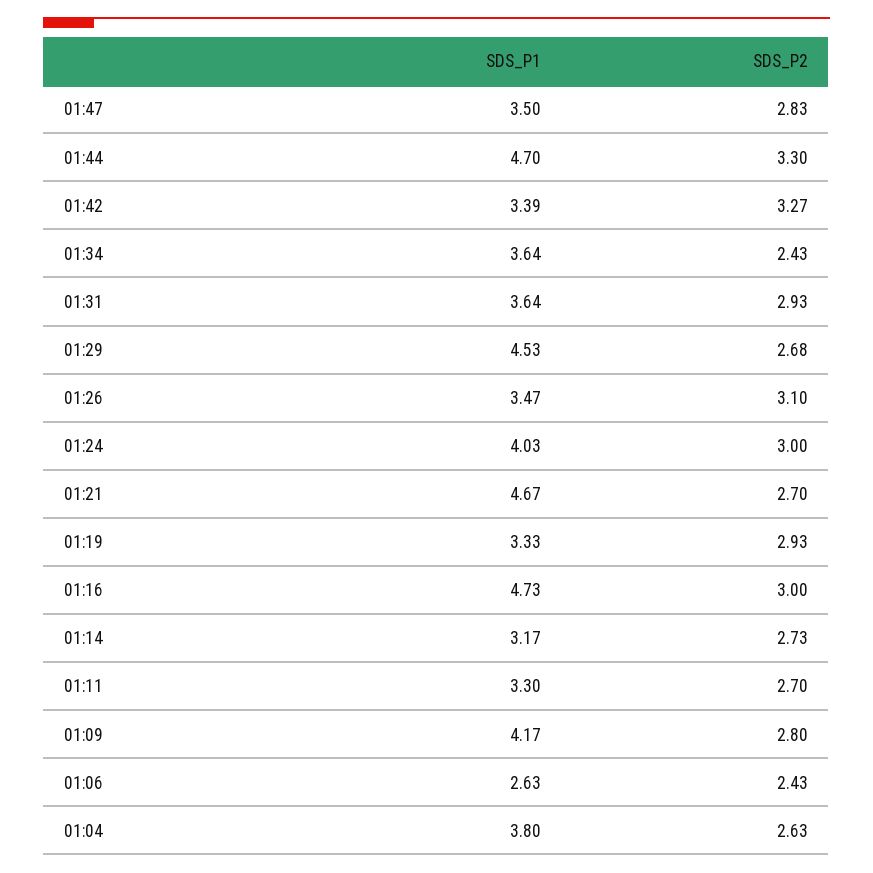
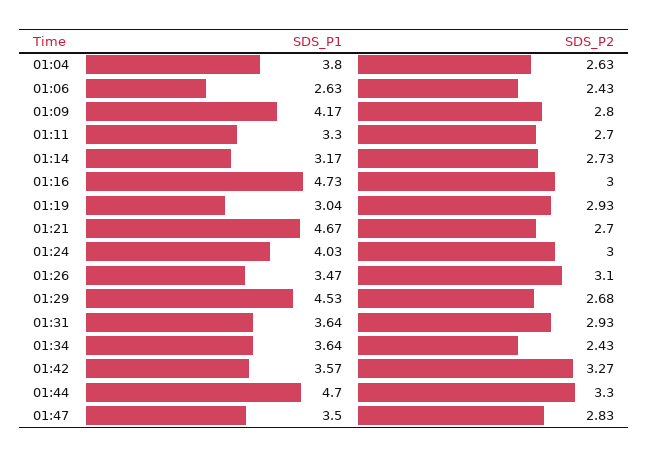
  {
    "SDS_P1": {
      "01:47": 3.5,
      "01:44": 4.7,
-     "01:42": 3.39,
+     "01:42": 3.57,
      "01:34": 3.64,
      "01:31": 3.64,
      "01:29": 4.53,
      "01:26": 3.47,
      "01:24": 4.03,
      "01:21": 4.67,
-     "01:19": 3.33,
+     "01:19": 3.04,
      "01:16": 4.73,
      "01:14": 3.17,
      "01:11": 3.3,
      "01:09": 4.17,
      "01:06": 2.63,
      "01:04": 3.8
    },
    "SDS_P2": {
      "01:47": 2.83,
      "01:44": 3.3,
      "01:42": 3.27,
      "01:34": 2.43,
      "01:31": 2.93,
      "01:29": 2.68,
      "01:26": 3.1,
      "01:24": 3,
      "01:21": 2.7,
      "01:19": 2.93,
      "01:16": 3,
      "01:14": 2.73,
      "01:11": 2.7,
      "01:09": 2.8,
      "01:06": 2.43,
      "01:04": 2.63
    }
  }

